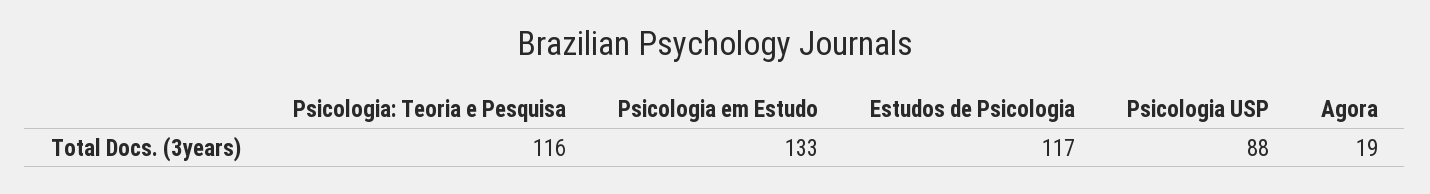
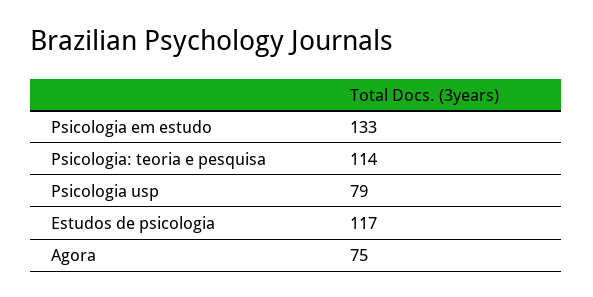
  {
-   "Psicologia: Teoria e Pesquisa": 116,
+   "Psicologia: Teoria e Pesquisa": 114,
    "Psicologia em Estudo": 133,
    "Estudos de Psicologia": 117,
-   "Psicologia USP": 88,
+   "Psicologia USP": 79,
-   "Agora": 19
+   "Agora": 75
  }

